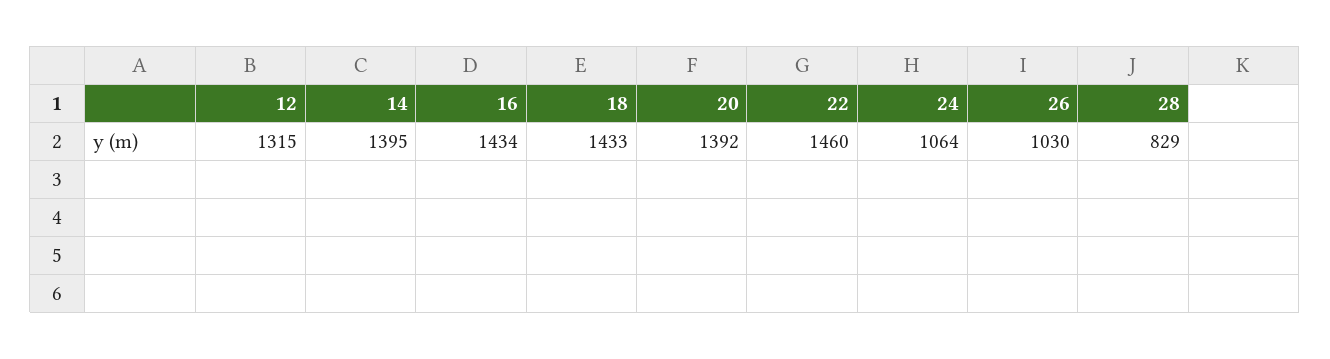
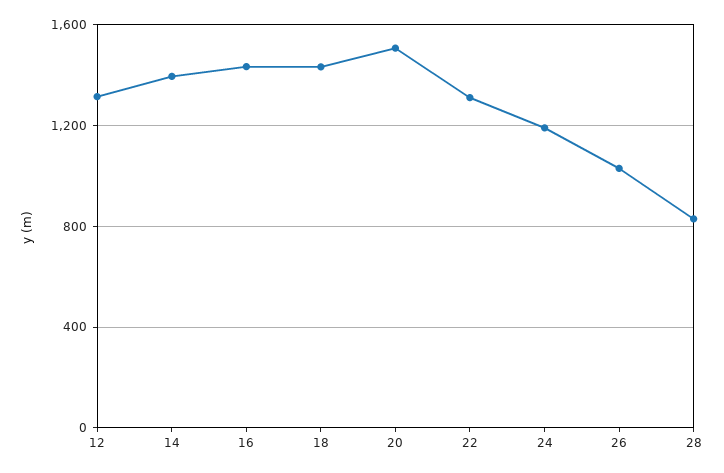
  {
    "12": 1315,
    "14": 1395,
    "16": 1434,
    "18": 1433,
-   "20": 1392,
+   "20": 1500,
-   "22": 1460,
+   "22": 1300,
-   "24": 1064,
+   "24": 1200,
    "26": 1030,
    "28": 829
  }

